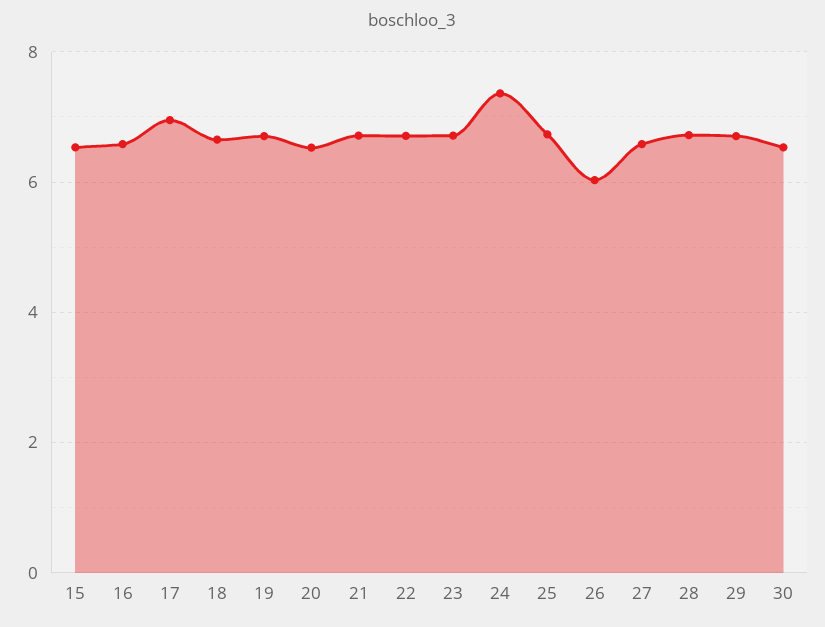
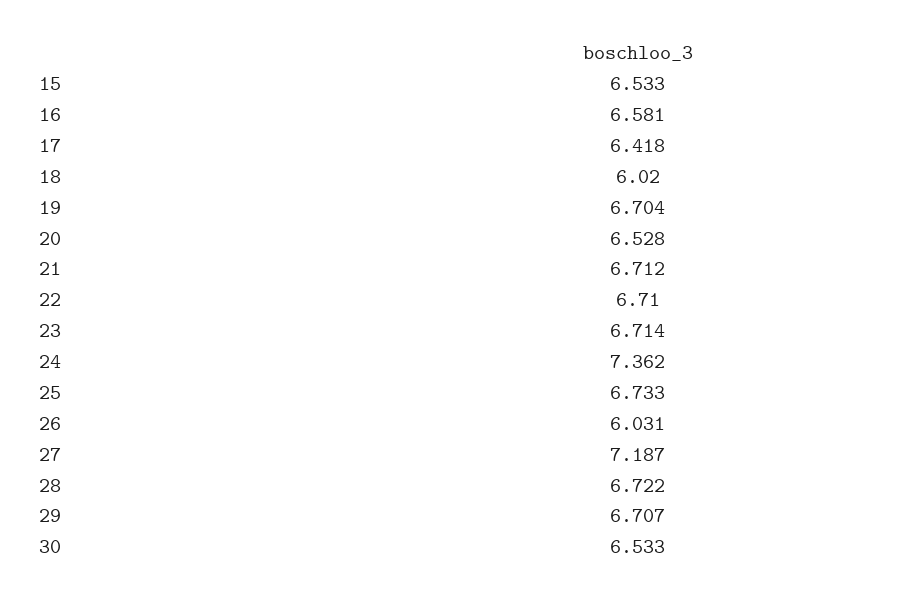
  {
    "15": 6.533,
    "16": 6.581,
-   "17": 7,
+   "17": 6.418,
-   "18": 6.6,
+   "18": 6.02,
    "19": 6.704,
    "20": 6.528,
    "21": 6.712,
    "22": 6.71,
    "23": 6.714,
    "24": 7.362,
    "25": 6.733,
    "26": 6.031,
-   "27": 6.6,
+   "27": 7.187,
    "28": 6.722,
    "29": 6.707,
    "30": 6.533
  }

